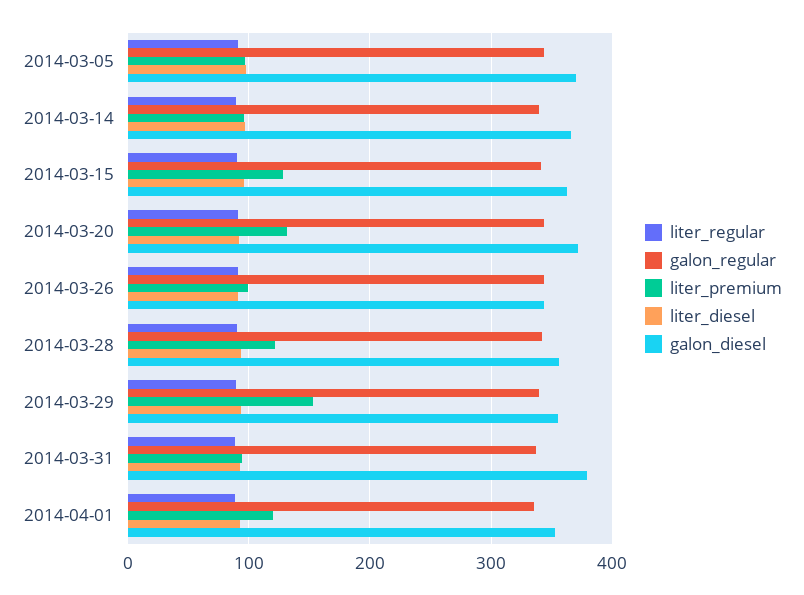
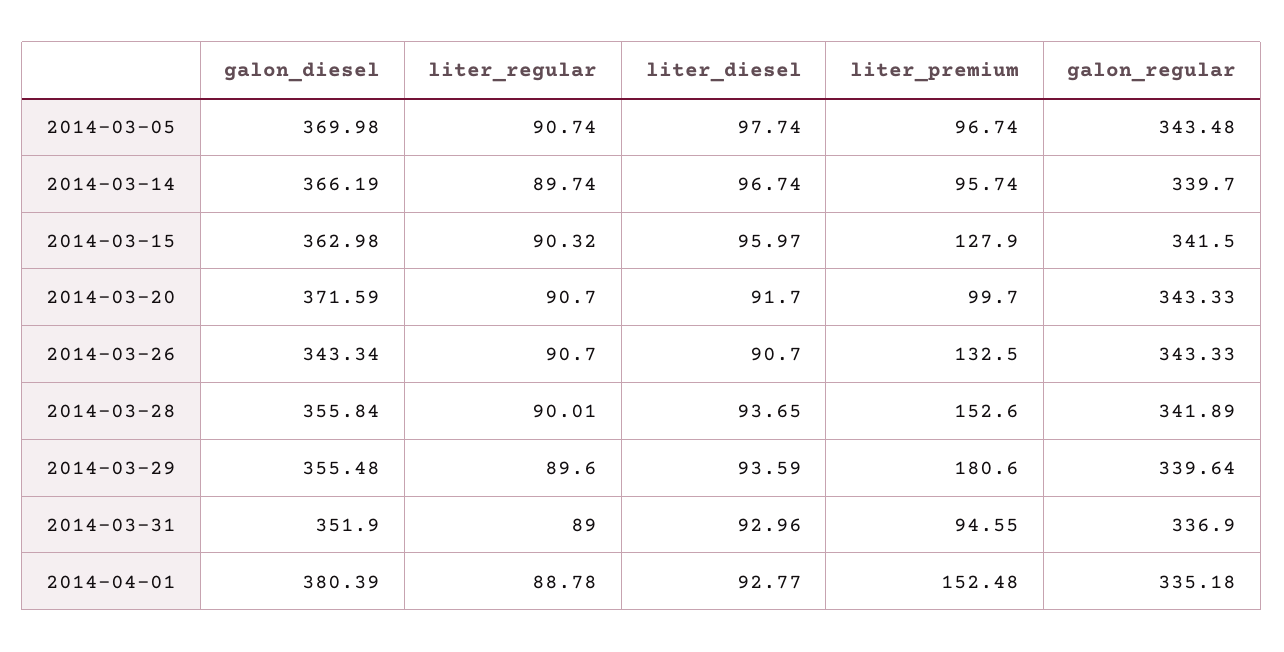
  {
    "liter_regular": {
      "2014-03-05": 90.74,
      "2014-03-14": 89.74,
      "2014-03-15": 90.32,
      "2014-03-20": 90.7,
      "2014-03-26": 90.7,
      "2014-03-28": 90.01,
      "2014-03-29": 89.6,
      "2014-03-31": 89,
      "2014-04-01": 88.78
    },
    "galon_regular": {
      "2014-03-05": 343.48,
      "2014-03-14": 339.7,
      "2014-03-15": 341.5,
      "2014-03-20": 343.33,
      "2014-03-26": 343.33,
      "2014-03-28": 341.89,
      "2014-03-29": 339.64,
      "2014-03-31": 336.9,
      "2014-04-01": 335.18
    },
    "liter_premium": {
      "2014-03-05": 96.74,
      "2014-03-14": 95.74,
      "2014-03-15": 127.9,
-     "2014-03-20": 130,
+     "2014-03-20": 99.7,
-     "2014-03-26": 100,
+     "2014-03-26": 132.5,
-     "2014-03-28": 120,
+     "2014-03-28": 152.6,
-     "2014-03-29": 150,
+     "2014-03-29": 180.6,
      "2014-03-31": 94.55,
-     "2014-04-01": 120
+     "2014-04-01": 152.48
    },
    "liter_diesel": {
      "2014-03-05": 97.74,
      "2014-03-14": 96.74,
      "2014-03-15": 95.97,
      "2014-03-20": 91.7,
      "2014-03-26": 90.7,
      "2014-03-28": 93.65,
      "2014-03-29": 93.59,
      "2014-03-31": 92.96,
      "2014-04-01": 92.77
    },
    "galon_diesel": {
      "2014-03-05": 369.98,
      "2014-03-14": 366.19,
      "2014-03-15": 362.98,
      "2014-03-20": 371.59,
      "2014-03-26": 343.34,
      "2014-03-28": 355.84,
      "2014-03-29": 355.48,
-     "2014-03-31": 380,
+     "2014-03-31": 351.9,
-     "2014-04-01": 350
+     "2014-04-01": 380.39
    }
  }

